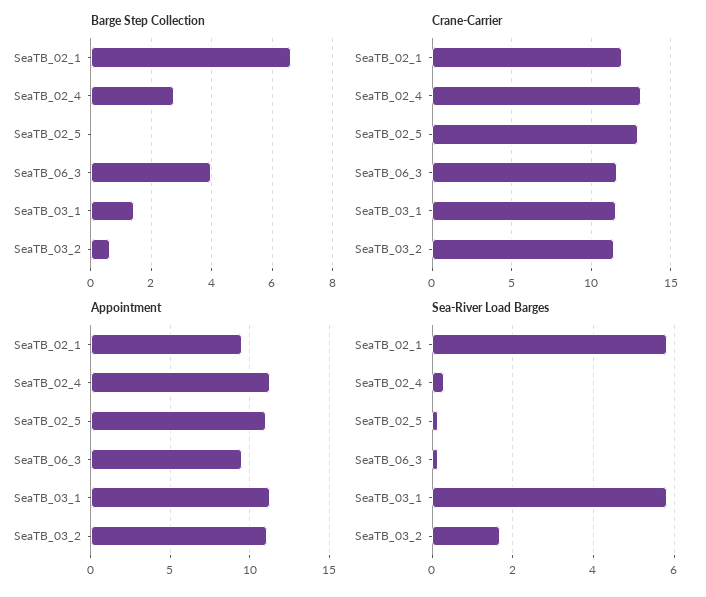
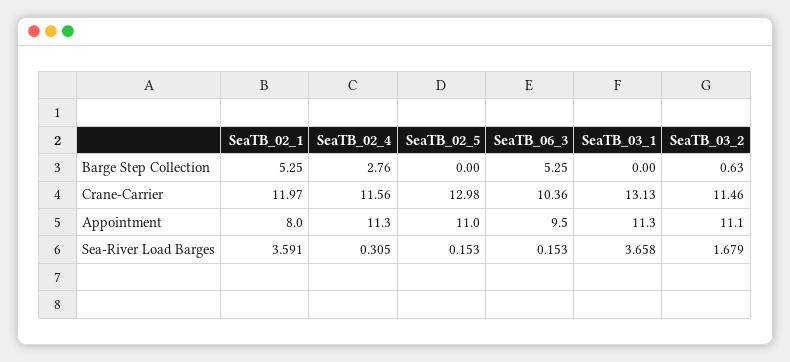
  {
    "Barge Step Collection": {
-     "SeaTB_02_1": 6.6,
+     "SeaTB_02_1": 5.25,
      "SeaTB_02_4": 2.76,
      "SeaTB_02_5": 0,
-     "SeaTB_06_3": 4,
+     "SeaTB_06_3": 5.25,
-     "SeaTB_03_1": 1.4,
+     "SeaTB_03_1": 0,
      "SeaTB_03_2": 0.63
    },
    "Crane-Carrier": {
      "SeaTB_02_1": 11.97,
-     "SeaTB_02_4": 13,
+     "SeaTB_02_4": 11.56,
      "SeaTB_02_5": 12.98,
-     "SeaTB_06_3": 11.5,
+     "SeaTB_06_3": 10.36,
-     "SeaTB_03_1": 11.5,
+     "SeaTB_03_1": 13.13,
      "SeaTB_03_2": 11.46
    },
    "Appointment": {
-     "SeaTB_02_1": 9.5,
+     "SeaTB_02_1": 8,
      "SeaTB_02_4": 11.3,
      "SeaTB_02_5": 11,
      "SeaTB_06_3": 9.5,
      "SeaTB_03_1": 11.3,
      "SeaTB_03_2": 11.1
    },
    "Sea-River Load Barges": {
-     "SeaTB_02_1": 5.8,
+     "SeaTB_02_1": 3.591,
      "SeaTB_02_4": 0.305,
      "SeaTB_02_5": 0.153,
      "SeaTB_06_3": 0.153,
-     "SeaTB_03_1": 5.8,
+     "SeaTB_03_1": 3.658,
      "SeaTB_03_2": 1.679
    }
  }

